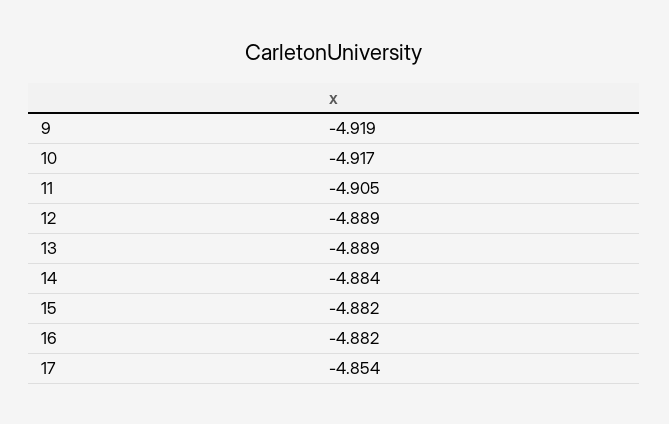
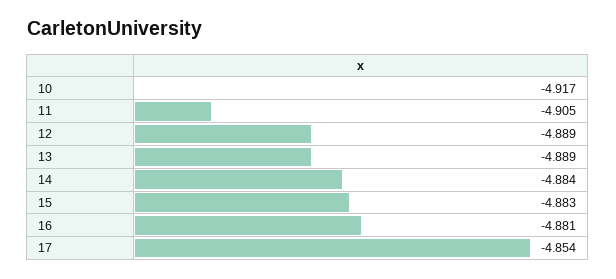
  {
-   "9": -4.919,
    "10": -4.917,
    "11": -4.905,
    "12": -4.889,
    "13": -4.889,
    "14": -4.884,
-   "15": -4.882,
+   "15": -4.883,
-   "16": -4.882,
+   "16": -4.881,
    "17": -4.854
  }

